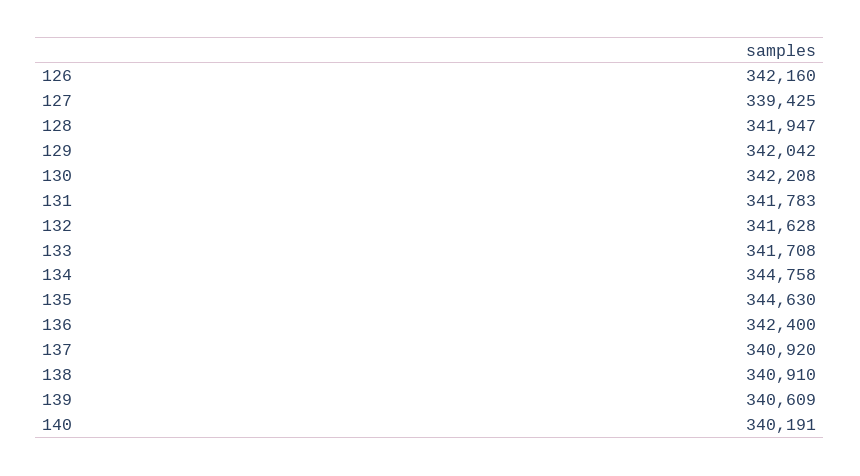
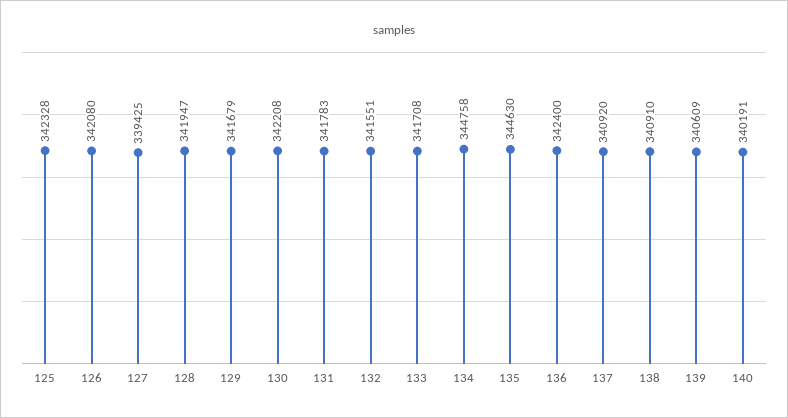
  {
-   "126": 342160,
+   "126": 342080,
    "127": 339425,
    "128": 341947,
-   "129": 342042,
+   "129": 341679,
    "130": 342208,
    "131": 341783,
-   "132": 341628,
+   "132": 341551,
    "133": 341708,
    "134": 344758,
    "135": 344630,
    "136": 342400,
    "137": 340920,
    "138": 340910,
    "139": 340609,
-   "140": 340191
+   "140": 340191,
+   "125": 342328
  }

